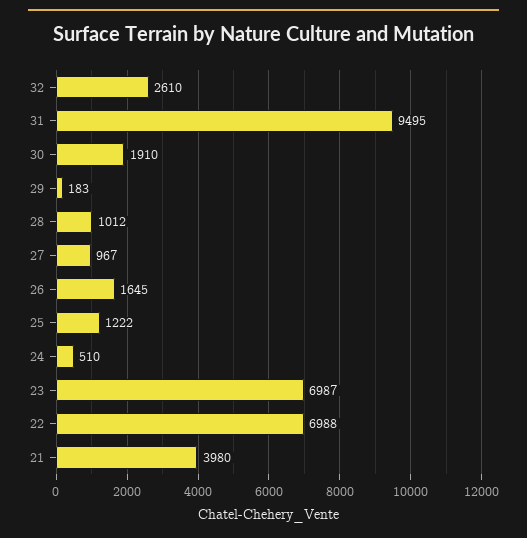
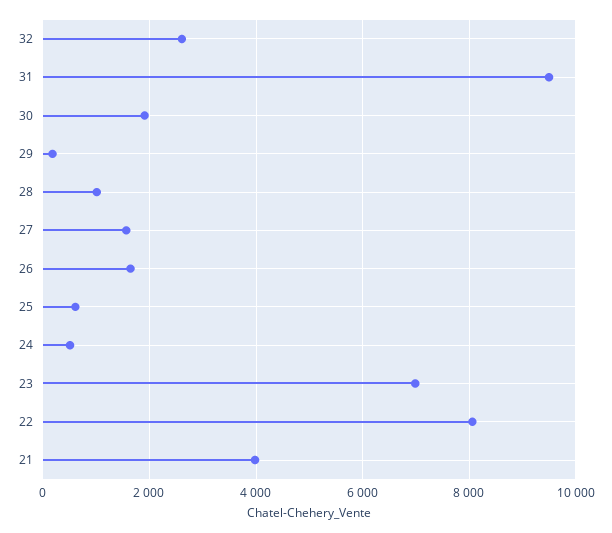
  {
    "32": 2610,
    "31": 9495,
    "30": 1910,
    "29": 183,
    "28": 1012,
-   "27": 967,
+   "27": 1600,
    "26": 1645,
-   "25": 1222,
+   "25": 600,
    "24": 510,
    "23": 6987,
-   "22": 6988,
+   "22": 8000,
    "21": 3980
  }

